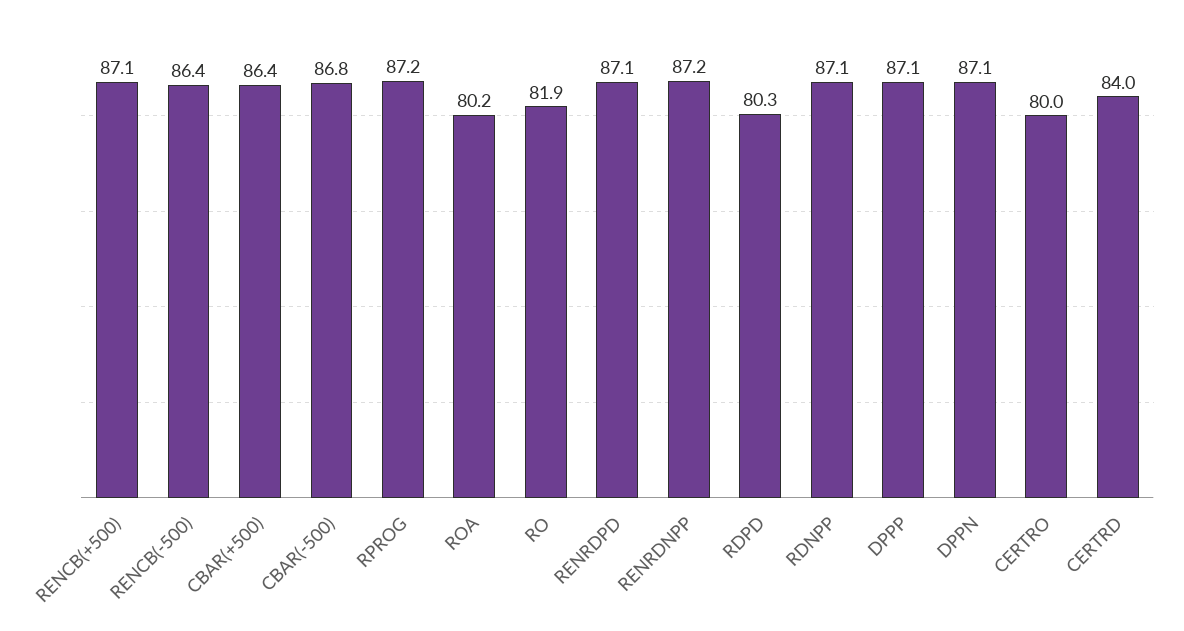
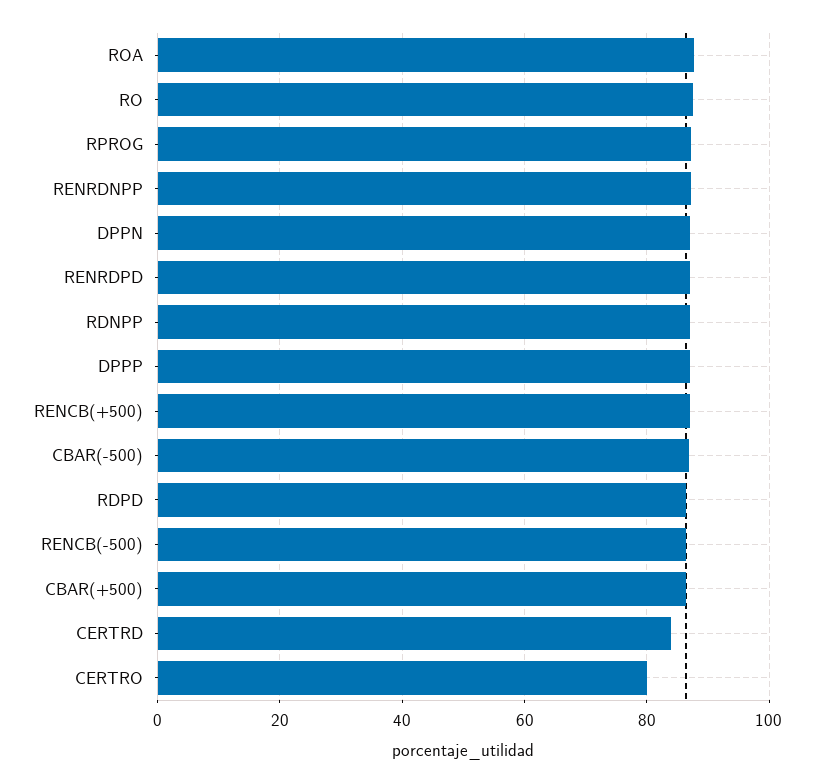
  {
    "RENCB(+500)": 87.1,
    "RENCB(-500)": 86.4,
    "CBAR(+500)": 86.4,
    "CBAR(-500)": 86.8,
    "RPROG": 87.2,
-   "ROA": 80.2,
+   "ROA": 88,
-   "RO": 81.9,
+   "RO": 88,
    "RENRDPD": 87.1,
    "RENRDNPP": 87.2,
-   "RDPD": 80.3,
+   "RDPD": 86,
    "RDNPP": 87.1,
    "DPPP": 87.1,
    "DPPN": 87.1,
    "CERTRO": 80,
    "CERTRD": 84
  }

